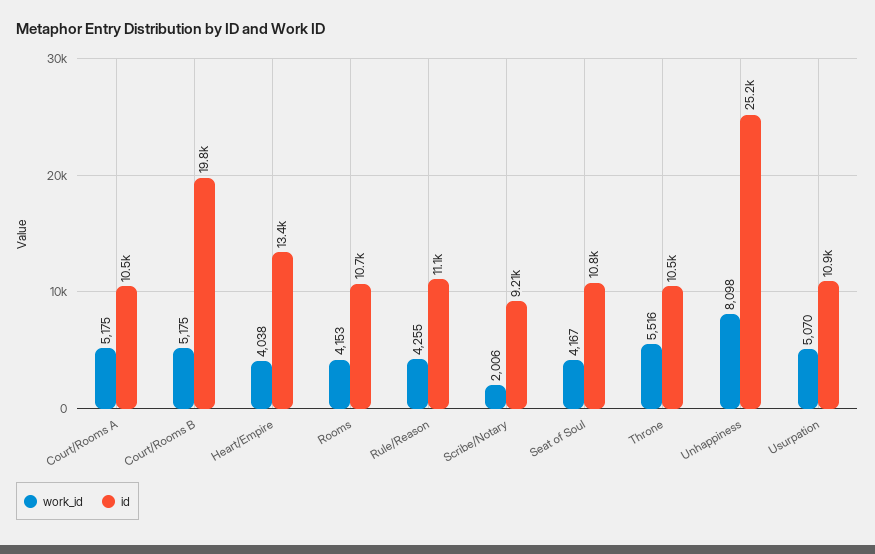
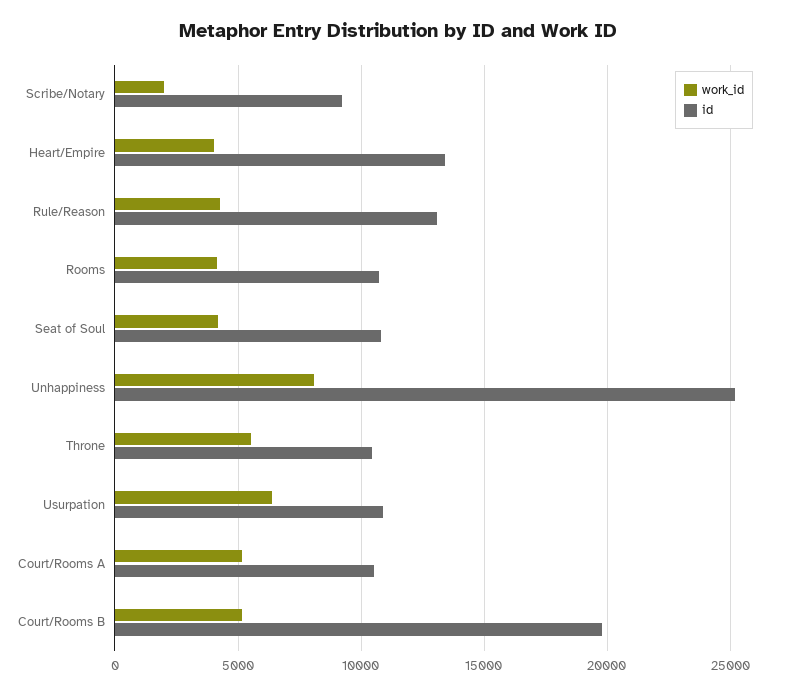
  {
    "work_id": {
      "Court/Rooms A": 5175,
      "Court/Rooms B": 5175,
      "Heart/Empire": 4038,
      "Rooms": 4153,
      "Rule/Reason": 4255,
      "Scribe/Notary": 2006,
      "Seat of Soul": 4167,
      "Throne": 5516,
      "Unhappiness": 8098,
-     "Usurpation": 5070
+     "Usurpation": 6500
    },
    "id": {
      "Court/Rooms A": 10500,
      "Court/Rooms B": 19800,
      "Heart/Empire": 13400,
      "Rooms": 10700,
-     "Rule/Reason": 11100,
+     "Rule/Reason": 13000,
      "Scribe/Notary": 9210,
      "Seat of Soul": 10800,
      "Throne": 10500,
      "Unhappiness": 25200,
      "Usurpation": 10900
    }
  }

